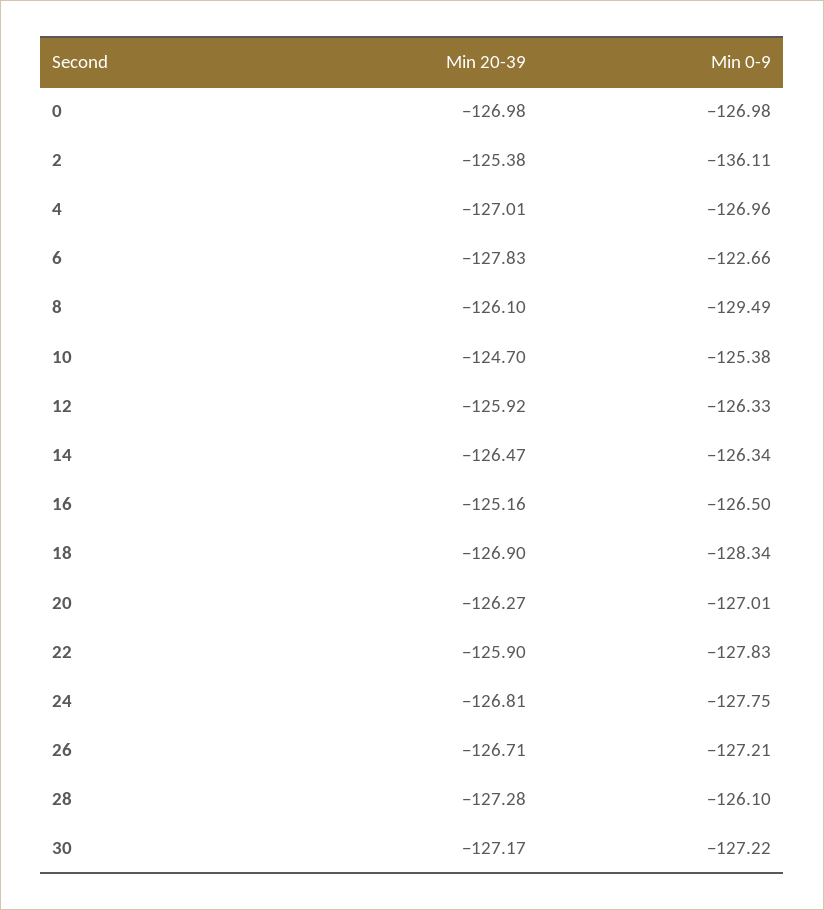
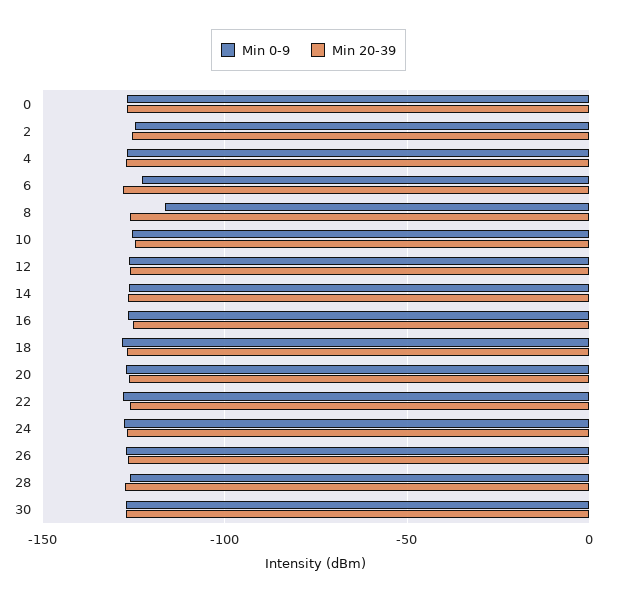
  {
    "Min 20-39": {
      "0": -126.98,
      "2": -125.38,
      "4": -127.01,
      "6": -127.83,
      "8": -126.1,
      "10": -124.7,
      "12": -125.92,
      "14": -126.47,
      "16": -125.16,
      "18": -126.9,
      "20": -126.27,
      "22": -125.9,
      "24": -126.81,
      "26": -126.71,
      "28": -127.28,
      "30": -127.17
    },
    "Min 0-9": {
      "0": -126.98,
-     "2": -136.11,
+     "2": -125,
      "4": -126.96,
      "6": -122.66,
-     "8": -129.49,
+     "8": -115,
      "10": -125.38,
      "12": -126.33,
      "14": -126.34,
      "16": -126.5,
      "18": -128.34,
      "20": -127.01,
      "22": -127.83,
      "24": -127.75,
      "26": -127.21,
      "28": -126.1,
      "30": -127.22
    }
  }

